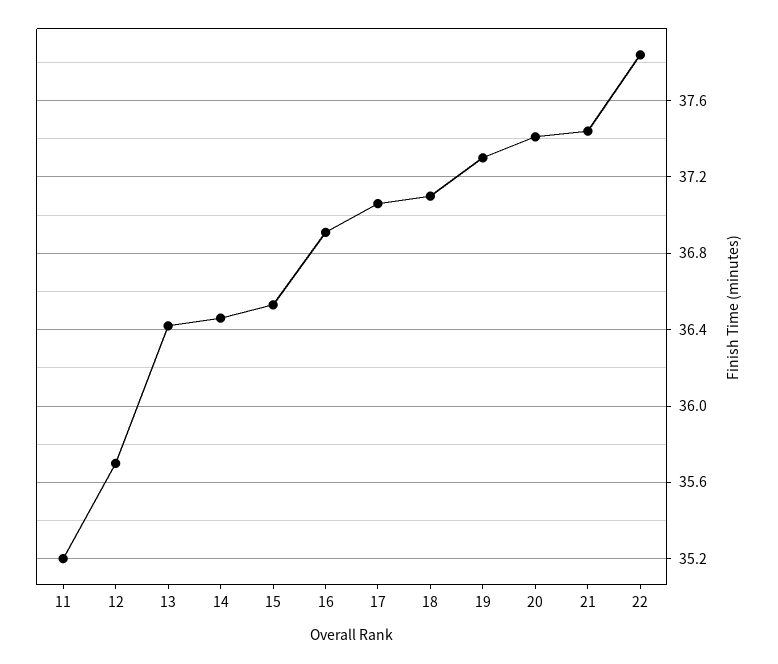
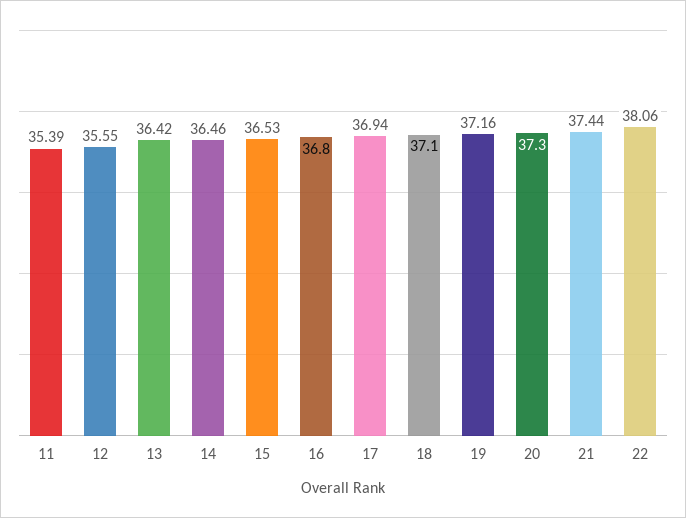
  {
-   "11": 35.2,
+   "11": 35.39,
-   "12": 35.7,
+   "12": 35.55,
    "13": 36.42,
    "14": 36.46,
    "15": 36.53,
-   "16": 36.9,
+   "16": 36.8,
-   "17": 37.05,
+   "17": 36.94,
    "18": 37.1,
-   "19": 37.3,
+   "19": 37.16,
-   "20": 37.4,
+   "20": 37.3,
    "21": 37.44,
-   "22": 37.85
+   "22": 38.06
  }

